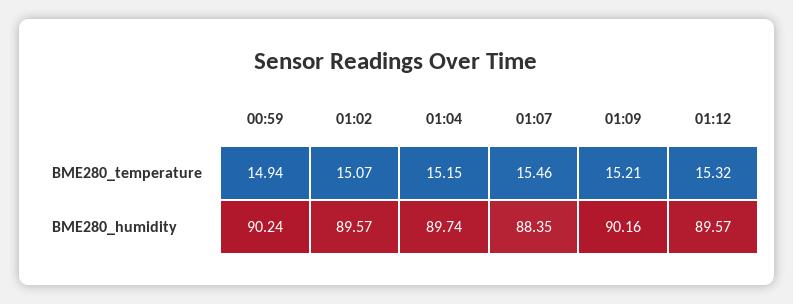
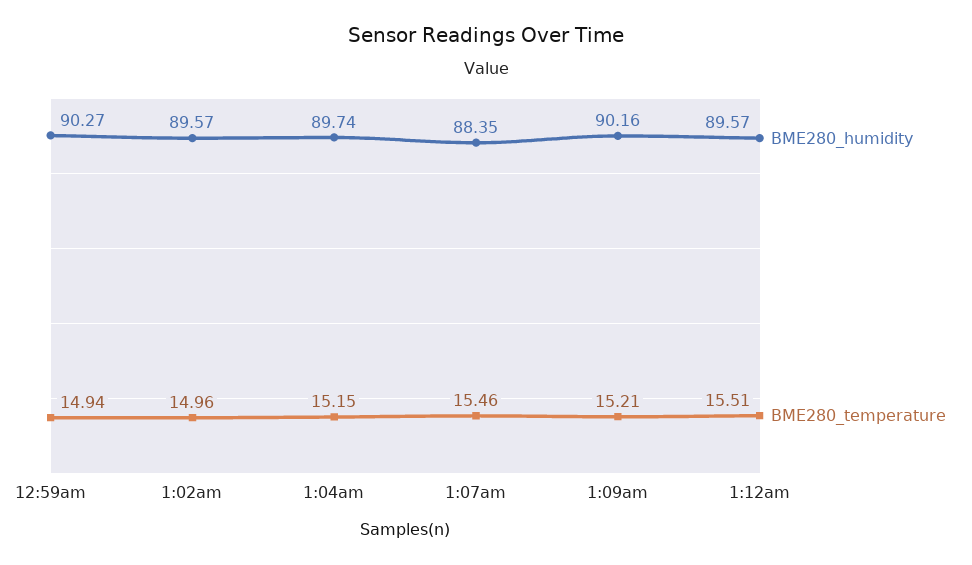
  {
    "BME280_temperature": {
      "00:59": 14.94,
-     "01:02": 15.07,
+     "01:02": 14.96,
      "01:04": 15.15,
      "01:07": 15.46,
      "01:09": 15.21,
-     "01:12": 15.32
+     "01:12": 15.51
    },
    "BME280_humidity": {
-     "00:59": 90.24,
+     "00:59": 90.27,
      "01:02": 89.57,
      "01:04": 89.74,
      "01:07": 88.35,
      "01:09": 90.16,
      "01:12": 89.57
    }
  }

